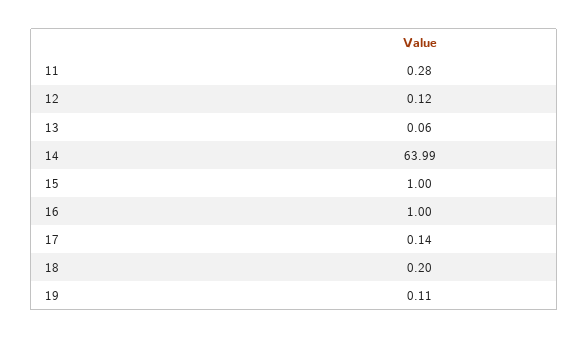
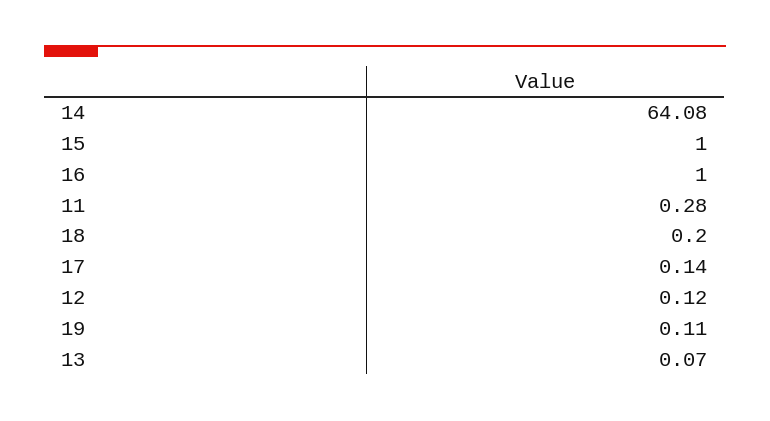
  {
    "11": 0.28,
    "12": 0.12,
-   "13": 0.06,
+   "13": 0.07,
-   "14": 63.99,
+   "14": 64.08,
    "15": 1,
    "16": 1,
    "17": 0.14,
    "18": 0.2,
    "19": 0.11
  }

